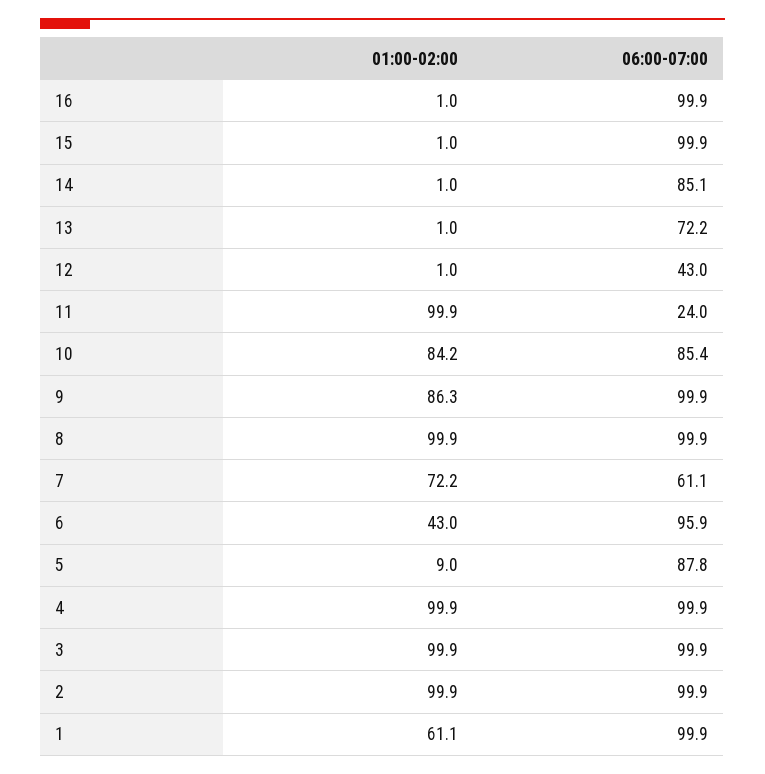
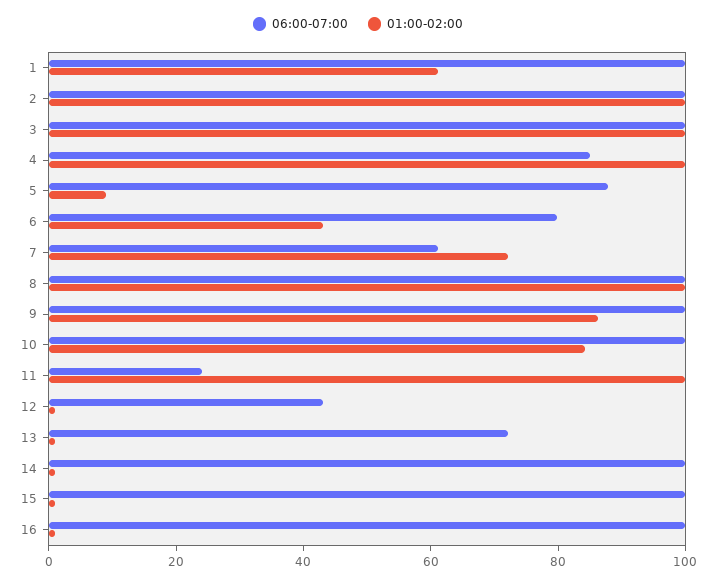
  {
    "01:00-02:00": {
      "16": 1,
      "15": 1,
      "14": 1,
      "13": 1,
      "12": 1,
      "11": 99.9,
      "10": 84.2,
      "9": 86.3,
      "8": 99.9,
      "7": 72.2,
      "6": 43,
      "5": 9,
      "4": 99.9,
      "3": 99.9,
      "2": 99.9,
      "1": 61.1
    },
    "06:00-07:00": {
      "16": 99.9,
      "15": 99.9,
-     "14": 85.1,
+     "14": 100,
      "13": 72.2,
      "12": 43,
      "11": 24,
-     "10": 85.4,
+     "10": 100,
      "9": 99.9,
      "8": 99.9,
      "7": 61.1,
-     "6": 95.9,
+     "6": 80,
      "5": 87.8,
-     "4": 99.9,
+     "4": 85,
      "3": 99.9,
      "2": 99.9,
      "1": 99.9
    }
  }

